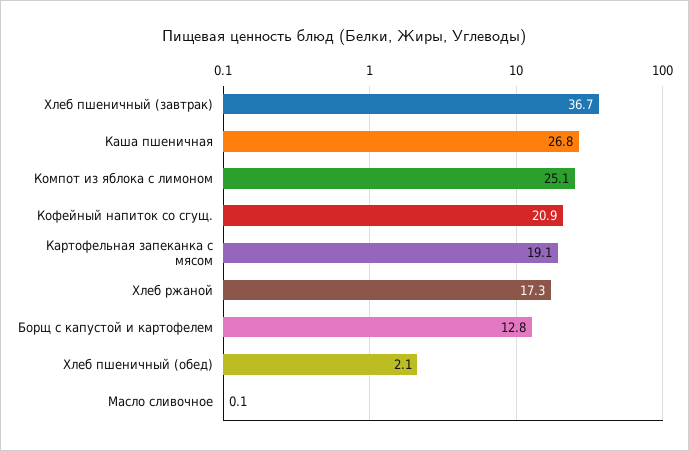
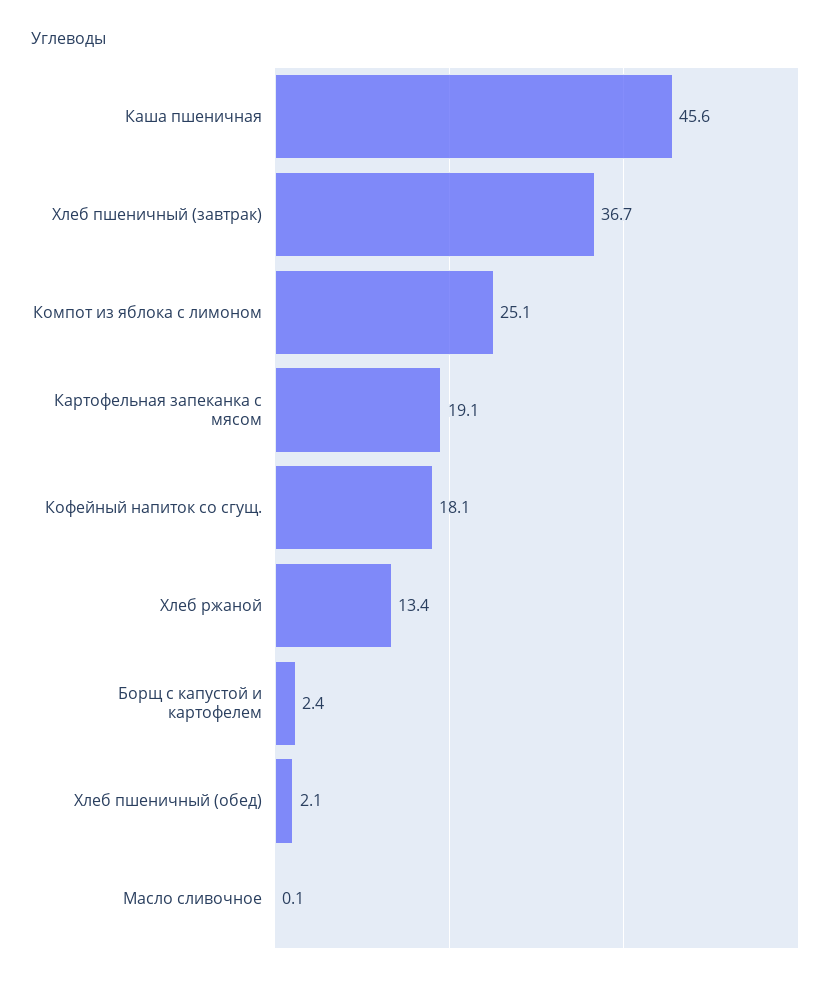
  {
    "Хлеб пшеничный (завтрак)": 36.7,
-   "Каша пшеничная": 26.8,
+   "Каша пшеничная": 45.6,
    "Компот из яблока с лимоном": 25.1,
-   "Кофейный напиток со сгущ.": 20.9,
+   "Кофейный напиток со сгущ.": 18.1,
    "Картофельная запеканка с мясом": 19.1,
-   "Хлеб ржаной": 17.3,
+   "Хлеб ржаной": 13.4,
-   "Борщ с капустой и картофелем": 12.8,
+   "Борщ с капустой и картофелем": 2.4,
    "Хлеб пшеничный (обед)": 2.1,
    "Масло сливочное": 0.1
  }

